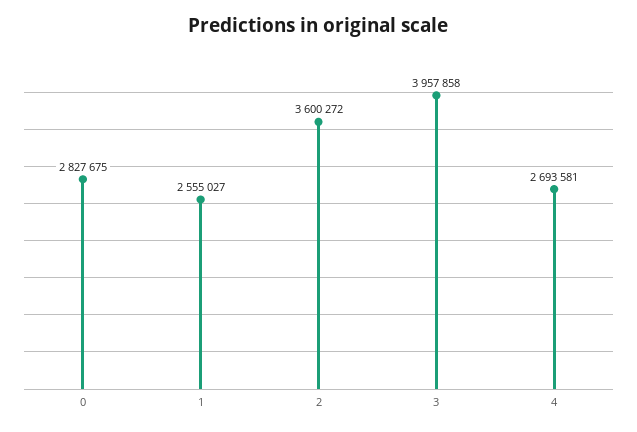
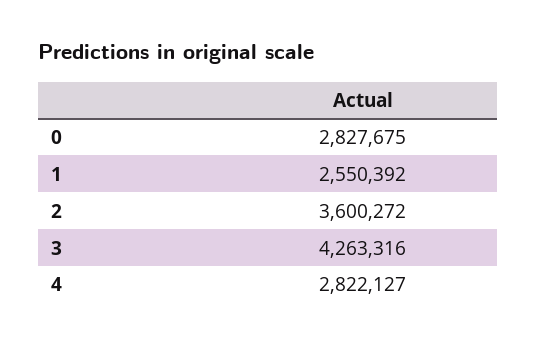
  {
    "0": 2827675,
-   "1": 2555027,
+   "1": 2550392,
    "2": 3600272,
-   "3": 3957858,
+   "3": 4263316,
-   "4": 2693581
+   "4": 2822127
  }

